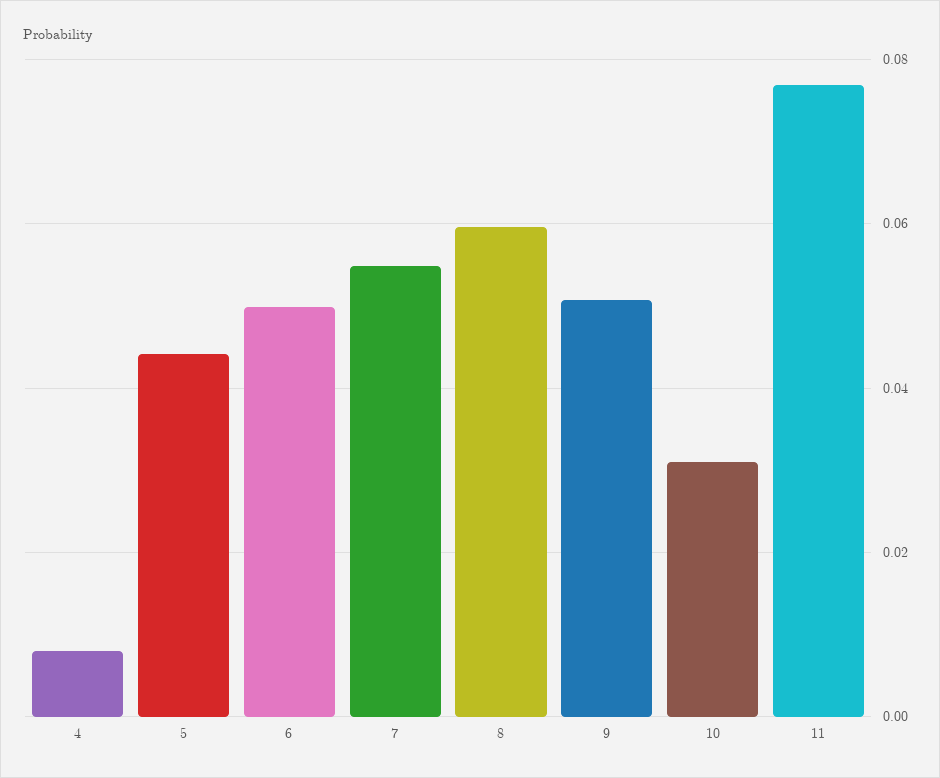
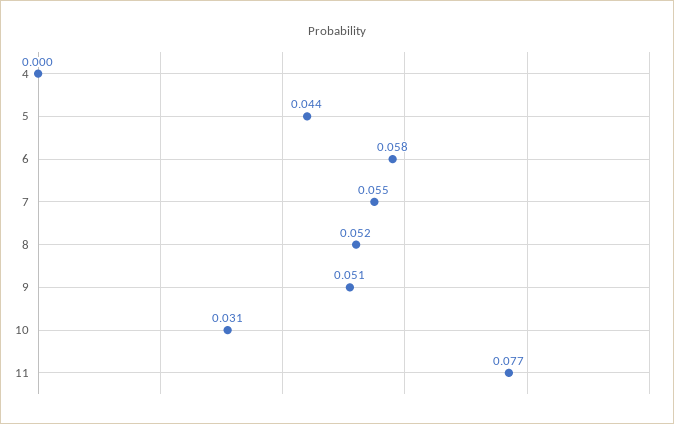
  {
-   "4": 0.008,
+   "4": 0,
    "5": 0.044,
-   "6": 0.05,
+   "6": 0.058,
    "7": 0.055,
-   "8": 0.06,
+   "8": 0.052,
    "9": 0.051,
    "10": 0.031,
    "11": 0.077
  }

